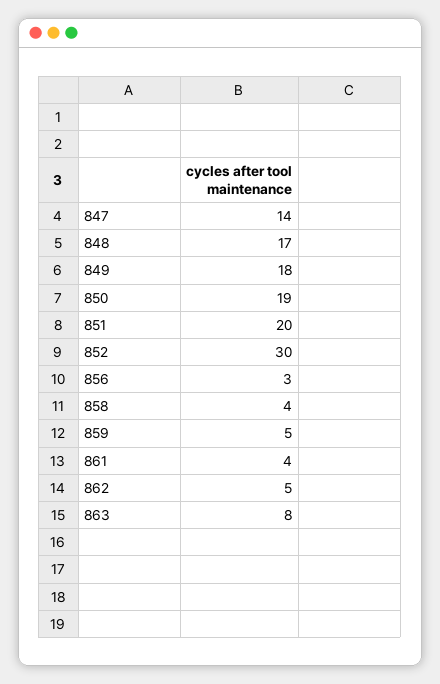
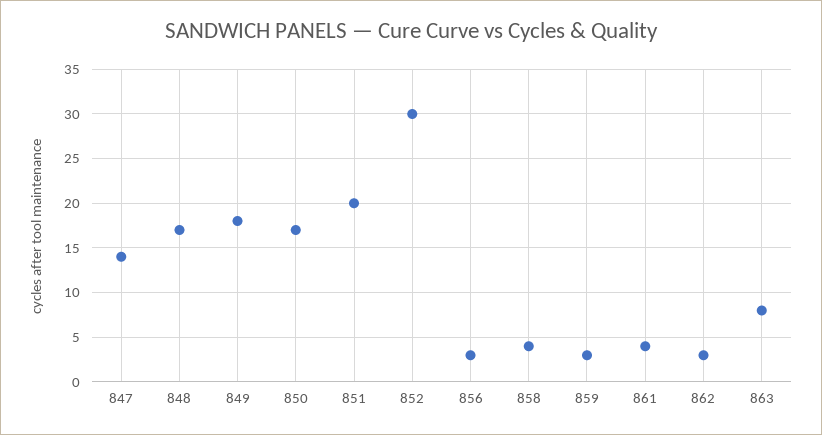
  {
    "847": 14,
    "848": 17,
    "849": 18,
-   "850": 19,
+   "850": 17,
    "851": 20,
    "852": 30,
    "856": 3,
    "858": 4,
-   "859": 5,
+   "859": 3,
    "861": 4,
-   "862": 5,
+   "862": 3,
    "863": 8
  }

